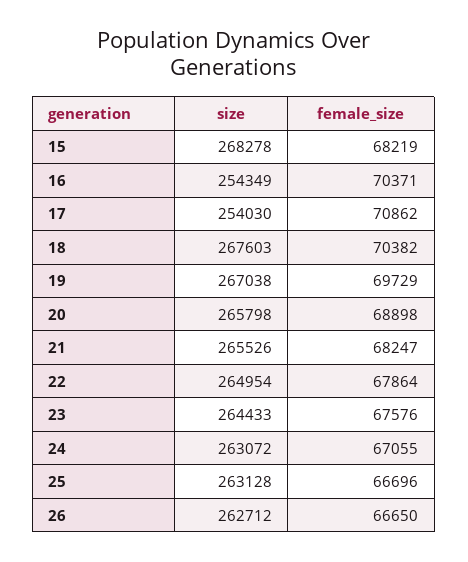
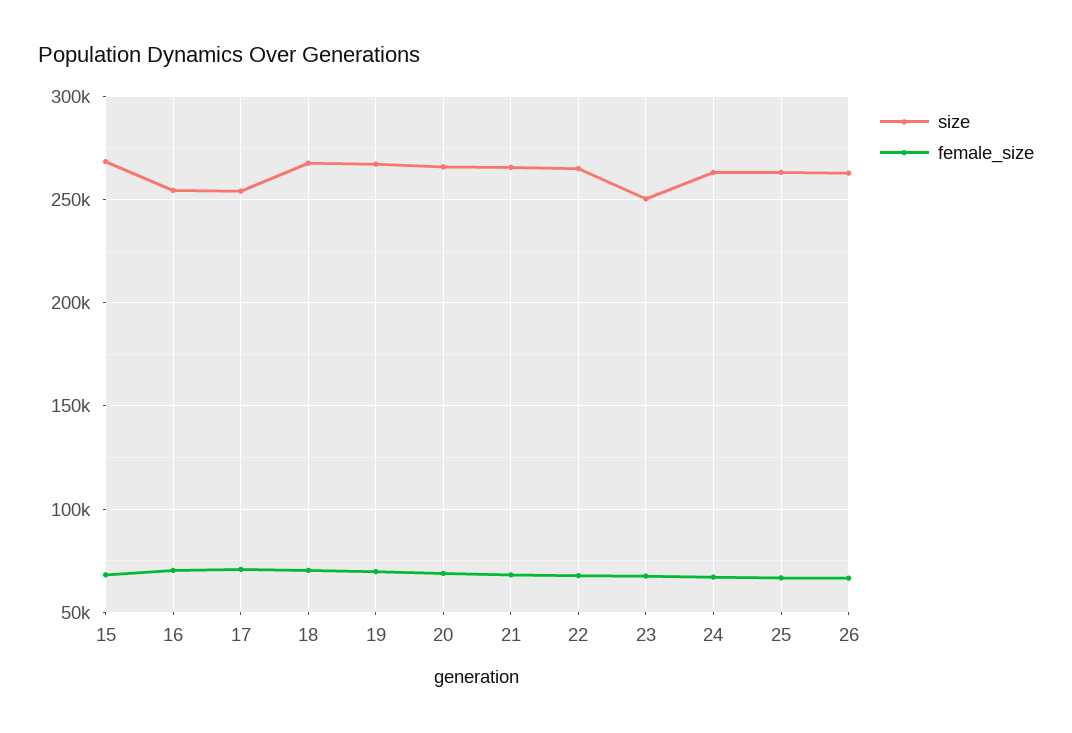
  {
    "size": {
      "15": 268278,
      "16": 254349,
      "17": 254030,
      "18": 267603,
      "19": 267038,
      "20": 265798,
      "21": 265526,
      "22": 264954,
-     "23": 264433,
+     "23": 250000,
      "24": 263072,
      "25": 263128,
      "26": 262712
    },
    "female_size": {
      "15": 68219,
      "16": 70371,
      "17": 70862,
      "18": 70382,
      "19": 69729,
      "20": 68898,
      "21": 68247,
      "22": 67864,
      "23": 67576,
      "24": 67055,
      "25": 66696,
      "26": 66650
    }
  }

